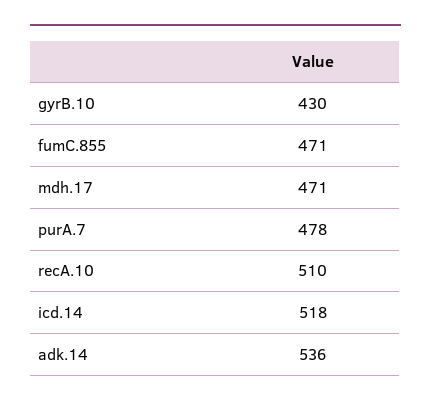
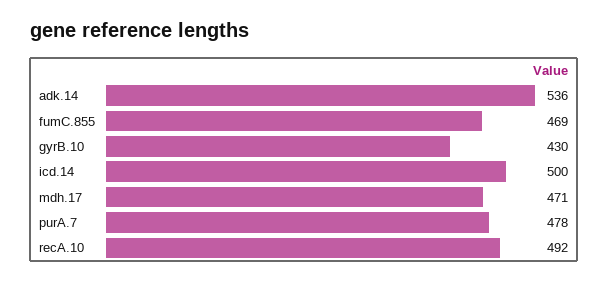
  {
    "gyrB.10": 430,
-   "fumC.855": 471,
+   "fumC.855": 469,
    "mdh.17": 471,
    "purA.7": 478,
-   "recA.10": 510,
+   "recA.10": 492,
-   "icd.14": 518,
+   "icd.14": 500,
    "adk.14": 536
  }

